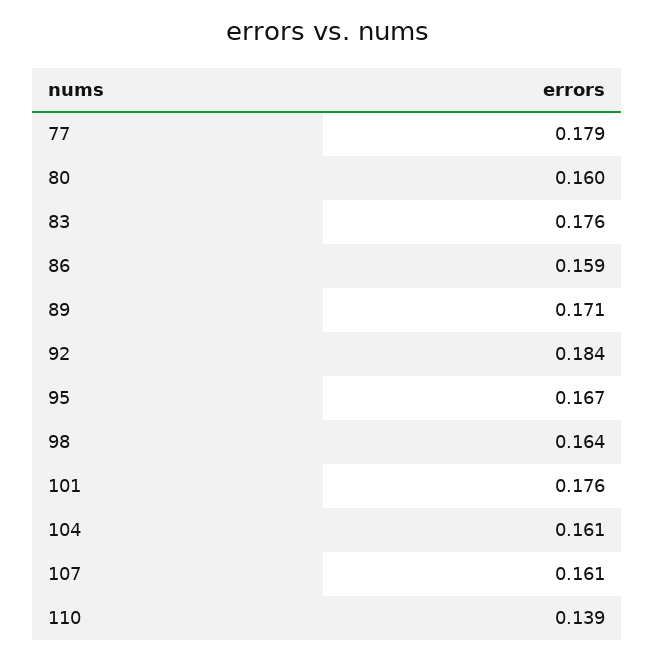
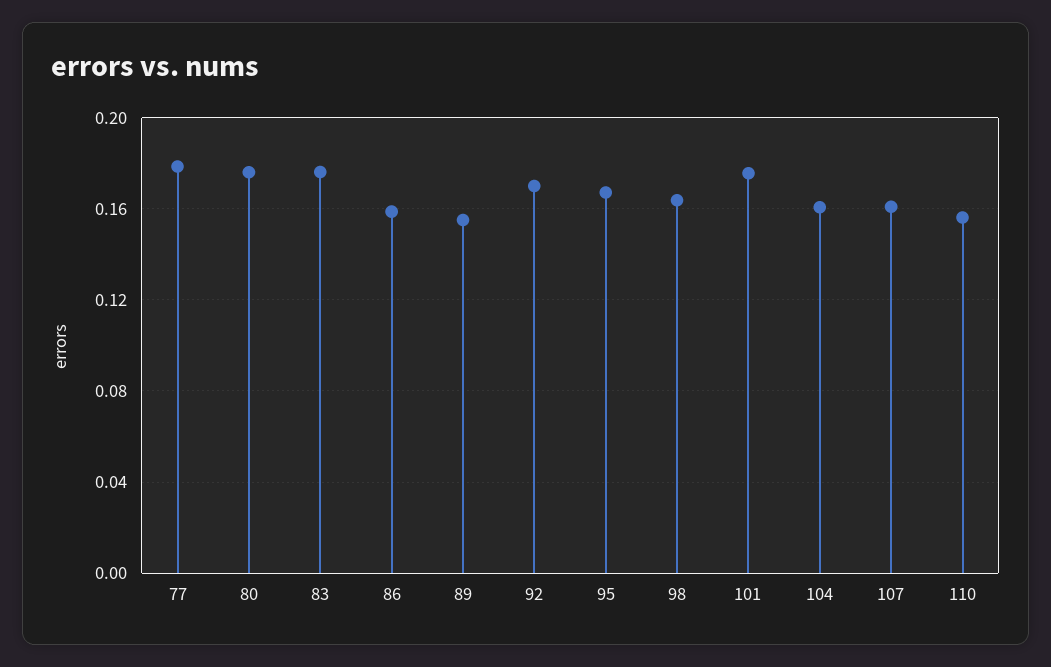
  {
    "77": 0.179,
-   "80": 0.16,
+   "80": 0.175,
    "83": 0.176,
    "86": 0.159,
-   "89": 0.171,
+   "89": 0.155,
-   "92": 0.184,
+   "92": 0.17,
    "95": 0.167,
    "98": 0.164,
    "101": 0.176,
    "104": 0.161,
    "107": 0.161,
-   "110": 0.139
+   "110": 0.155
  }

